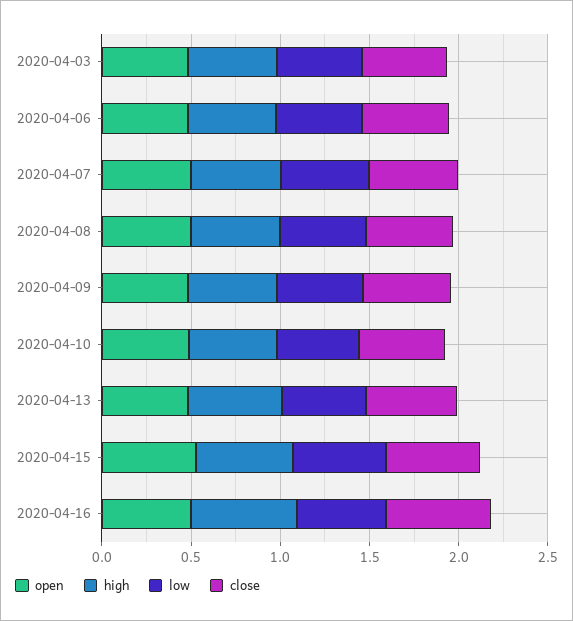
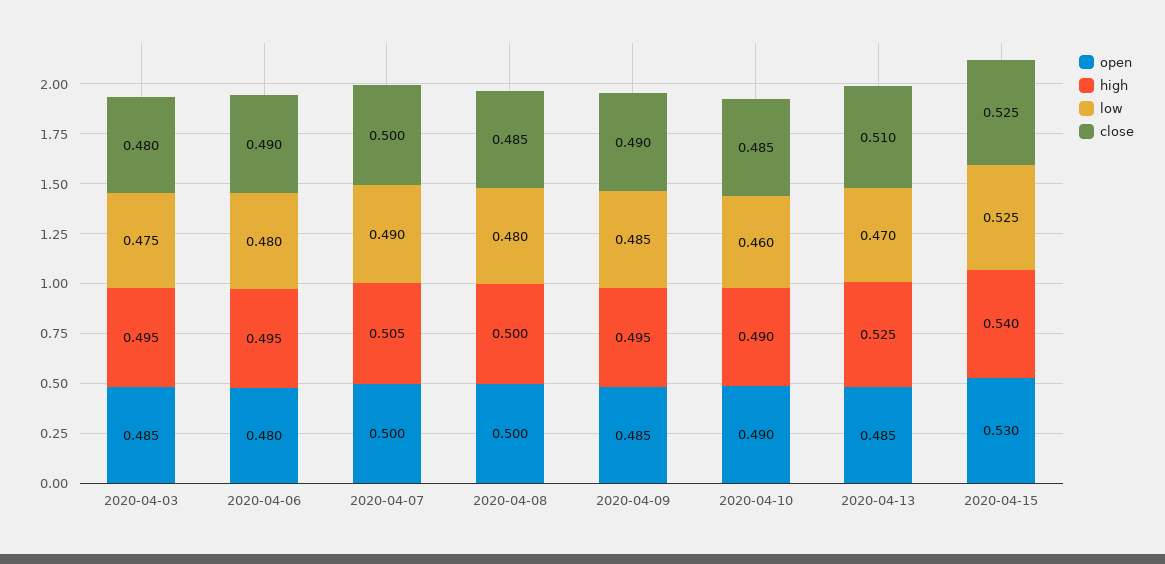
  {
    "open": {
      "2020-04-03": 0.485,
      "2020-04-06": 0.48,
      "2020-04-07": 0.5,
      "2020-04-08": 0.5,
      "2020-04-09": 0.485,
      "2020-04-10": 0.49,
      "2020-04-13": 0.485,
-     "2020-04-15": 0.53,
+     "2020-04-15": 0.53
-     "2020-04-16": 0.5
    },
    "high": {
      "2020-04-03": 0.495,
      "2020-04-06": 0.495,
      "2020-04-07": 0.505,
      "2020-04-08": 0.5,
      "2020-04-09": 0.495,
      "2020-04-10": 0.49,
      "2020-04-13": 0.525,
-     "2020-04-15": 0.54,
+     "2020-04-15": 0.54
-     "2020-04-16": 0.6
    },
    "low": {
      "2020-04-03": 0.475,
      "2020-04-06": 0.48,
      "2020-04-07": 0.49,
      "2020-04-08": 0.48,
      "2020-04-09": 0.485,
      "2020-04-10": 0.46,
      "2020-04-13": 0.47,
-     "2020-04-15": 0.525,
+     "2020-04-15": 0.525
-     "2020-04-16": 0.5
    },
    "close": {
      "2020-04-03": 0.48,
      "2020-04-06": 0.49,
      "2020-04-07": 0.5,
      "2020-04-08": 0.485,
      "2020-04-09": 0.49,
      "2020-04-10": 0.485,
      "2020-04-13": 0.51,
-     "2020-04-15": 0.525,
+     "2020-04-15": 0.525
-     "2020-04-16": 0.6
    }
  }

